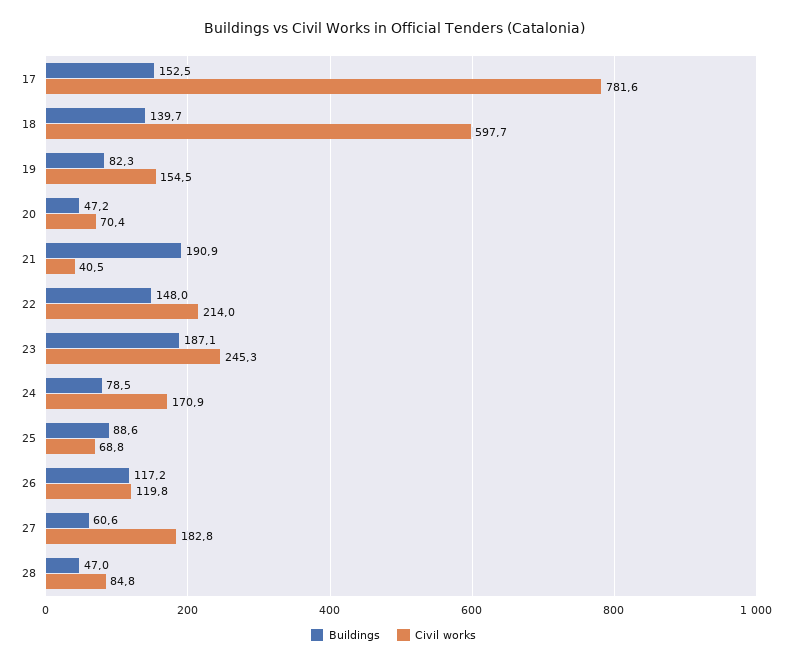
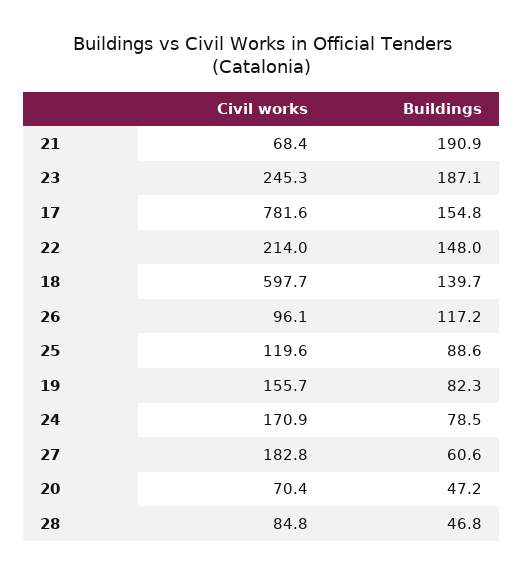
  {
    "Buildings": {
-     "17": 152.5,
+     "17": 154.8,
      "18": 139.7,
      "19": 82.3,
      "20": 47.2,
      "21": 190.9,
      "22": 148,
      "23": 187.1,
      "24": 78.5,
      "25": 88.6,
      "26": 117.2,
      "27": 60.6,
-     "28": 47
+     "28": 46.8
    },
    "Civil works": {
      "17": 781.6,
      "18": 597.7,
-     "19": 154.5,
+     "19": 155.7,
      "20": 70.4,
-     "21": 40.5,
+     "21": 68.4,
      "22": 214,
      "23": 245.3,
      "24": 170.9,
-     "25": 68.8,
+     "25": 119.6,
-     "26": 119.8,
+     "26": 96.1,
      "27": 182.8,
      "28": 84.8
    }
  }

